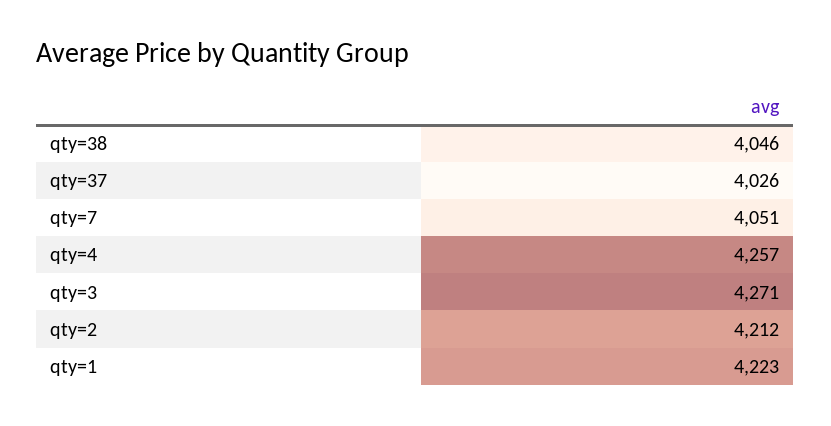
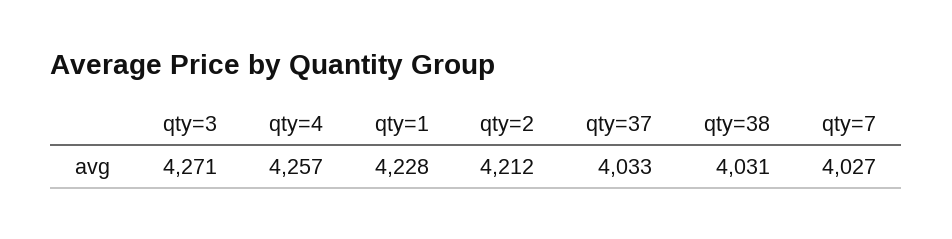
  {
-   "qty=38": 4046,
+   "qty=38": 4031,
-   "qty=37": 4026,
+   "qty=37": 4033,
-   "qty=7": 4051,
+   "qty=7": 4027,
    "qty=4": 4257,
    "qty=3": 4271,
    "qty=2": 4212,
-   "qty=1": 4223
+   "qty=1": 4228
  }

